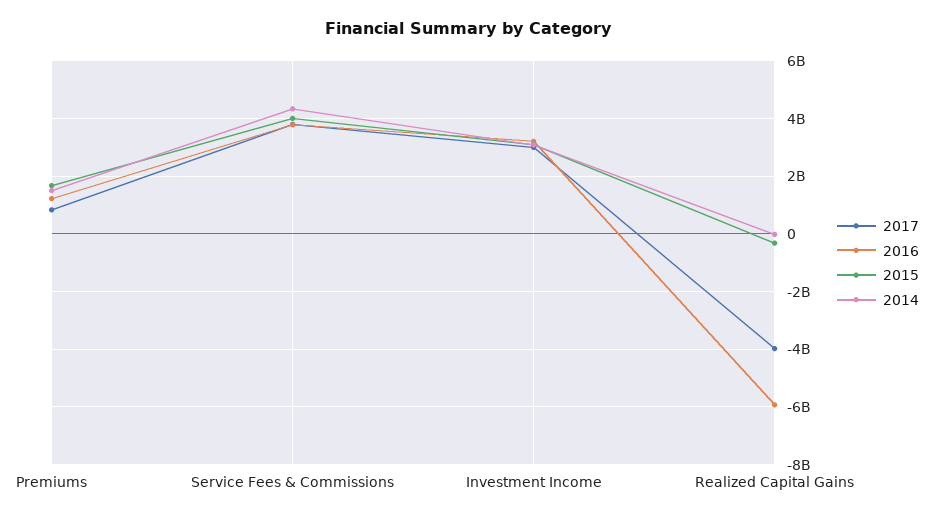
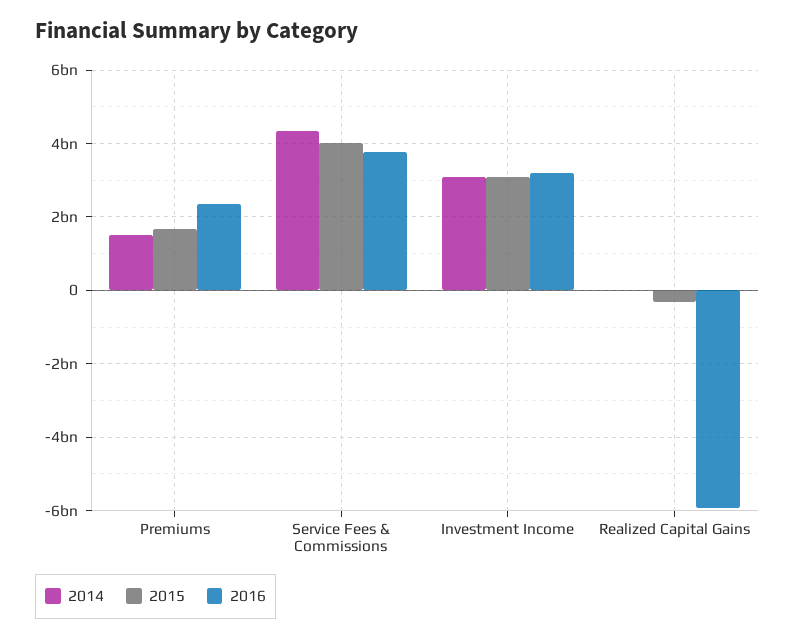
  {
-   "2017": {
-     "Premiums": 750000000,
-     "Service Fees & Commissions": 3750000000,
-     "Investment Income": 3000000000,
-     "Realized Capital Gains": -4000000000
-   },
    "2016": {
-     "Premiums": 1250000000,
+     "Premiums": 2400000000,
      "Service Fees & Commissions": 3800000000,
      "Investment Income": 3200000000,
      "Realized Capital Gains": -6000000000
    },
    "2015": {
      "Premiums": 1600000000,
      "Service Fees & Commissions": 4000000000,
      "Investment Income": 3000000000,
      "Realized Capital Gains": -400000000
    },
    "2014": {
      "Premiums": 1600000000,
      "Service Fees & Commissions": 4400000000,
      "Investment Income": 3000000000,
      "Realized Capital Gains": 0
    }
  }

